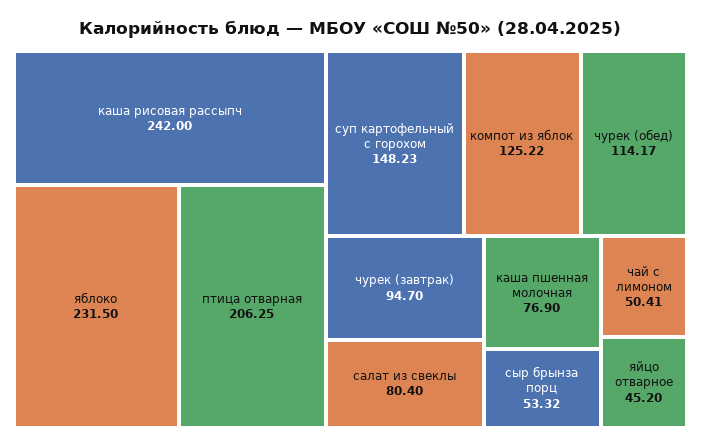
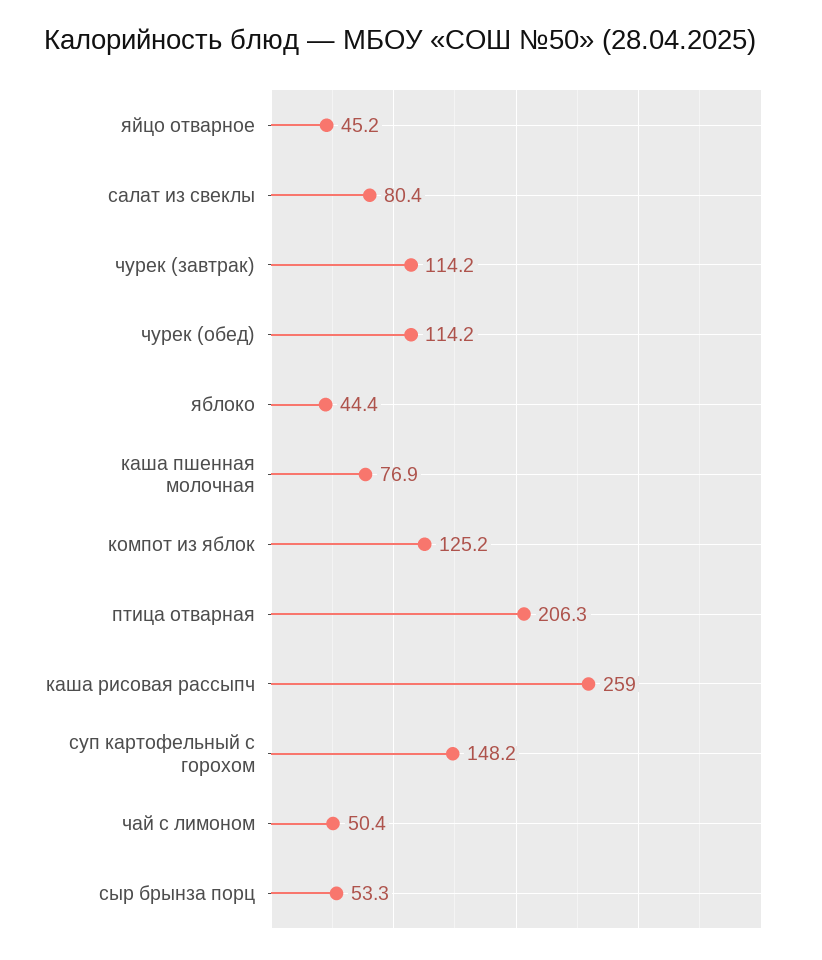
  {
-   "каша рисовая рассыпч": 242,
+   "каша рисовая рассыпч": 259,
-   "яблоко": 231.5,
+   "яблоко": 44.4,
    "птица отварная": 206.25,
    "суп картофельный с горохом": 148.23,
    "компот из яблок": 125.22,
    "чурек (обед)": 114.17,
-   "чурек (завтрак)": 94.7,
+   "чурек (завтрак)": 114.2,
    "салат из свеклы": 80.4,
    "каша пшенная молочная": 76.9,
    "сыр брынза порц": 53.32,
    "чай с лимоном": 50.41,
    "яйцо отварное": 45.2
  }

